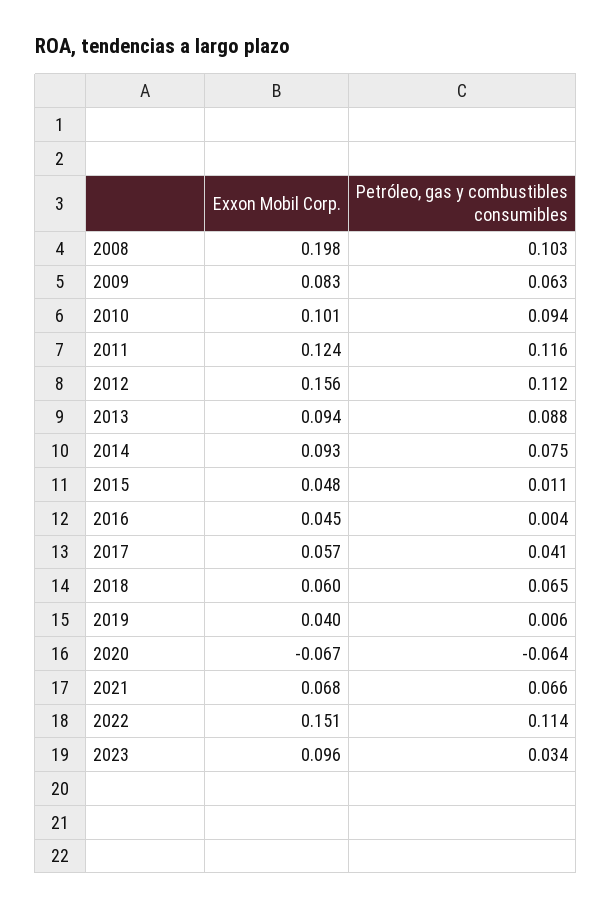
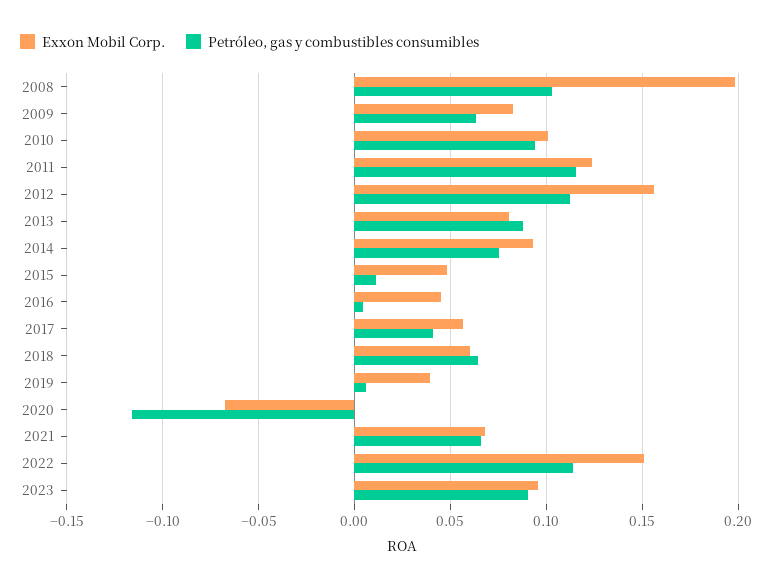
  {
    "Exxon Mobil Corp.": {
      "2008": 0.198,
      "2009": 0.083,
      "2010": 0.101,
      "2011": 0.124,
      "2012": 0.156,
-     "2013": 0.094,
+     "2013": 0.08,
      "2014": 0.093,
      "2015": 0.048,
      "2016": 0.045,
      "2017": 0.057,
      "2018": 0.06,
      "2019": 0.04,
      "2020": -0.067,
      "2021": 0.068,
      "2022": 0.151,
      "2023": 0.096
    },
    "Petróleo, gas y combustibles consumibles": {
      "2008": 0.103,
      "2009": 0.063,
      "2010": 0.094,
      "2011": 0.116,
      "2012": 0.112,
      "2013": 0.088,
      "2014": 0.075,
      "2015": 0.011,
      "2016": 0.004,
      "2017": 0.041,
      "2018": 0.065,
      "2019": 0.006,
-     "2020": -0.064,
+     "2020": -0.115,
      "2021": 0.066,
      "2022": 0.114,
-     "2023": 0.034
+     "2023": 0.09
    }
  }

